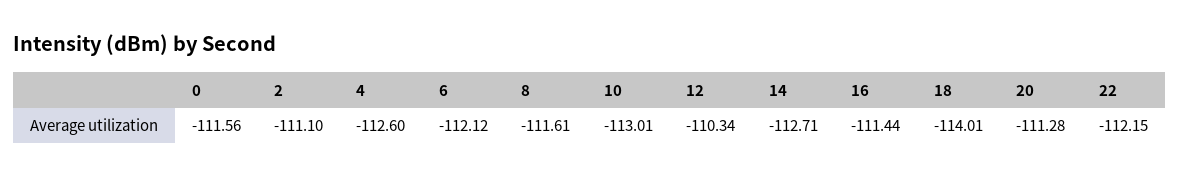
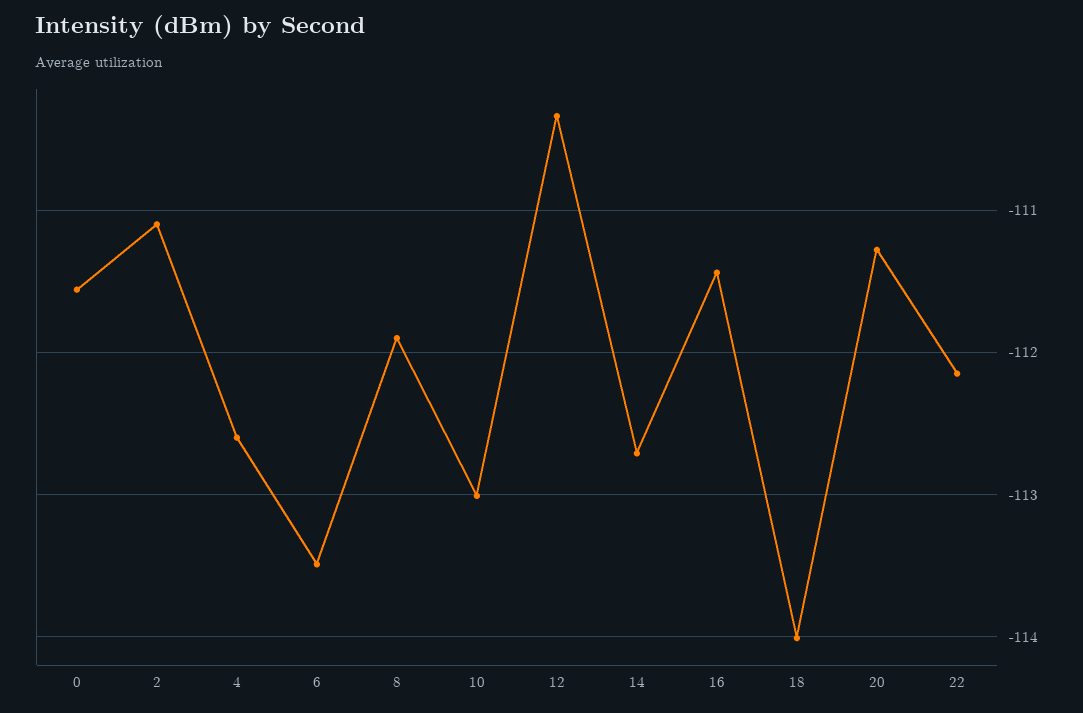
  {
    "0": -111.56,
    "2": -111.1,
    "4": -112.6,
-   "6": -112.12,
+   "6": -113.5,
-   "8": -111.61,
+   "8": -111.9,
    "10": -113.01,
    "12": -110.34,
    "14": -112.71,
    "16": -111.44,
    "18": -114.01,
    "20": -111.28,
    "22": -112.15
  }

